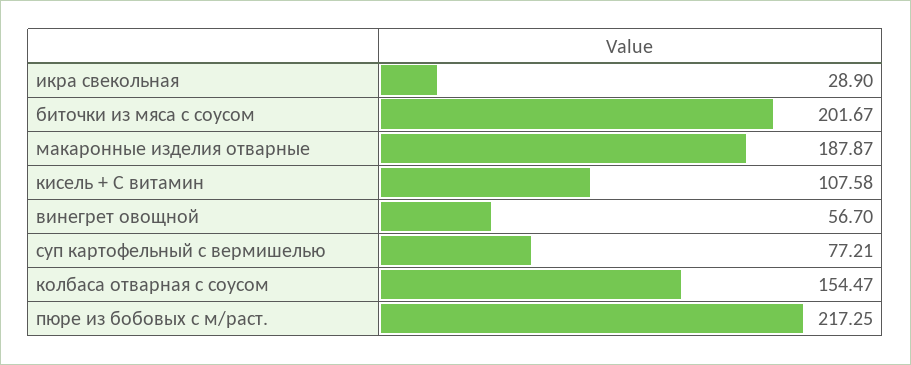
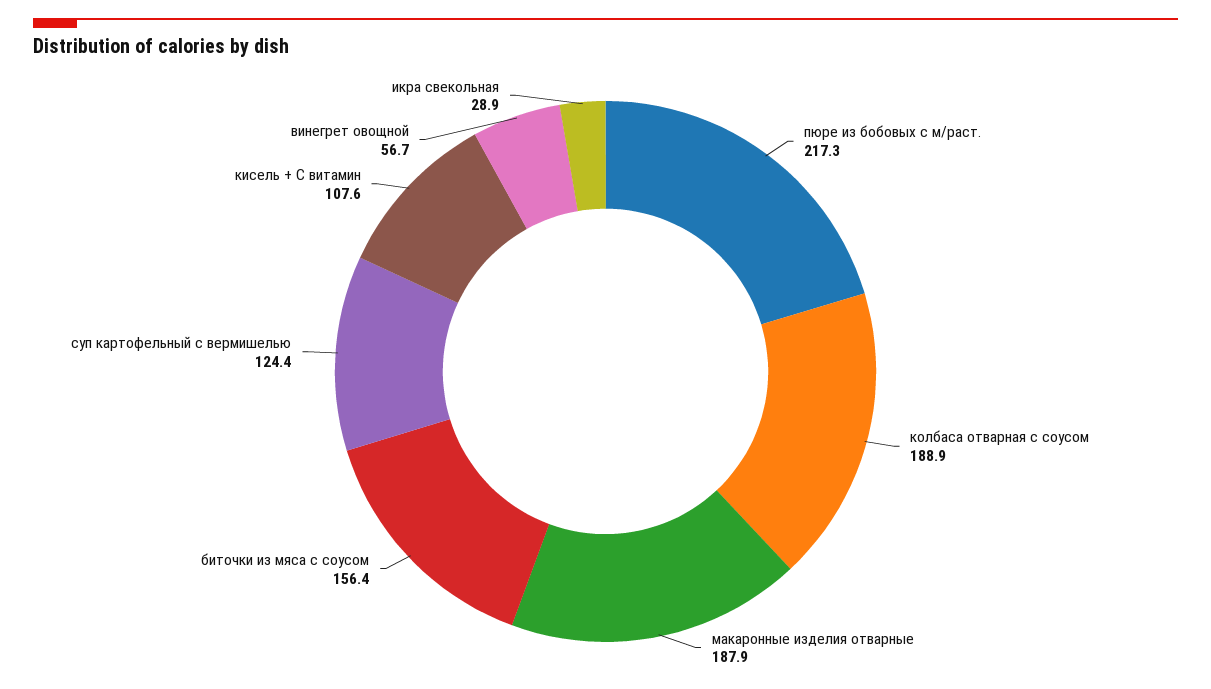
  {
    "икра свекольная": 28.9,
-   "биточки из мяса с соусом": 201.67,
+   "биточки из мяса с соусом": 156.4,
    "макаронные изделия отварные": 187.87,
    "кисель + С витамин": 107.58,
    "винегрет овощной": 56.7,
-   "суп картофельный с вермишелью": 77.21,
+   "суп картофельный с вермишелью": 124.4,
-   "колбаса отварная с соусом": 154.47,
+   "колбаса отварная с соусом": 188.9,
    "пюре из бобовых с м/раст.": 217.25
  }

